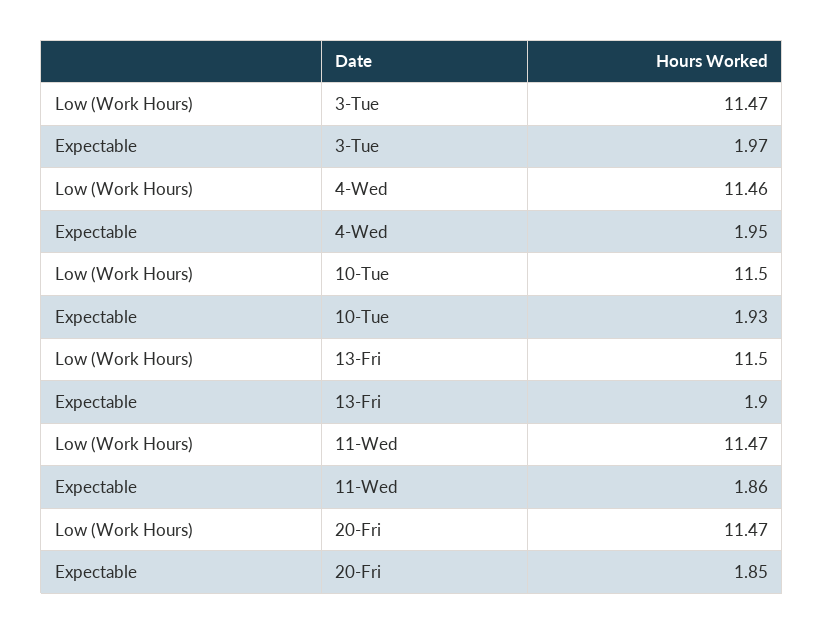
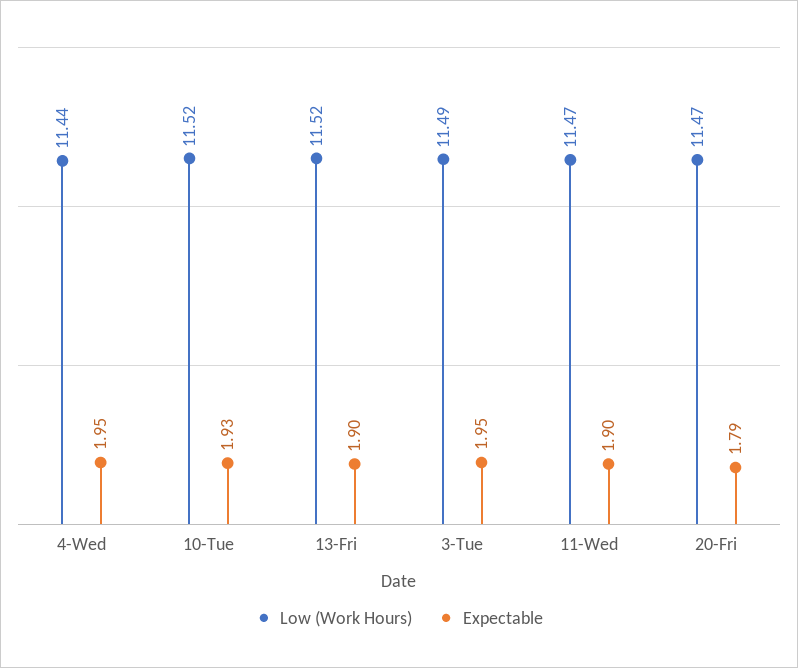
  {
    "Low (Work Hours)": {
-     "3-Tue": 11.47,
+     "3-Tue": 11.49,
-     "4-Wed": 11.46,
+     "4-Wed": 11.44,
-     "10-Tue": 11.5,
+     "10-Tue": 11.52,
-     "13-Fri": 11.5,
+     "13-Fri": 11.52,
      "11-Wed": 11.47,
      "20-Fri": 11.47
    },
    "Expectable": {
-     "3-Tue": 1.97,
+     "3-Tue": 1.95,
      "4-Wed": 1.95,
      "10-Tue": 1.93,
      "13-Fri": 1.9,
-     "11-Wed": 1.86,
+     "11-Wed": 1.9,
-     "20-Fri": 1.85
+     "20-Fri": 1.79
    }
  }

